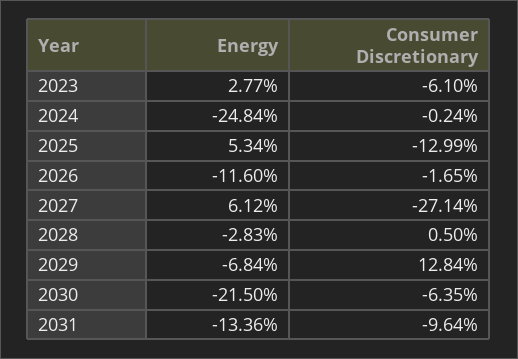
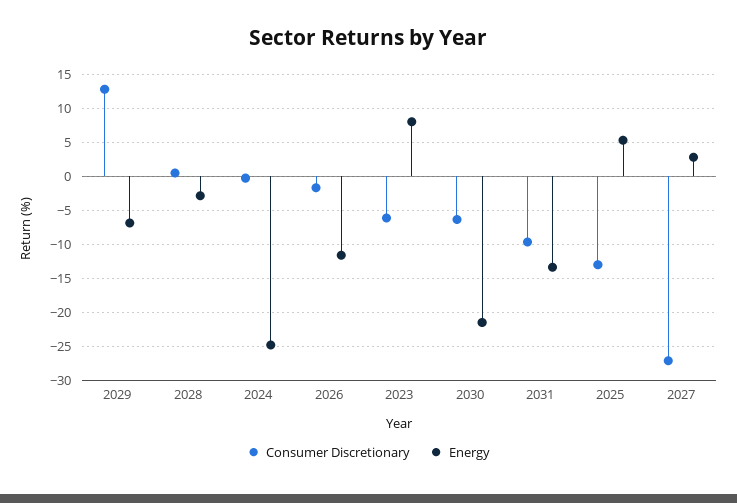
  {
    "Energy": {
-     "2023": 2.77,
+     "2023": 8,
      "2024": -24.84,
      "2025": 5.34,
      "2026": -11.6,
-     "2027": 6.12,
+     "2027": 3,
      "2028": -2.83,
      "2029": -6.84,
      "2030": -21.5,
      "2031": -13.36
    },
    "Consumer Discretionary": {
      "2023": -6.1,
      "2024": -0.24,
      "2025": -12.99,
      "2026": -1.65,
      "2027": -27.14,
      "2028": 0.5,
      "2029": 12.84,
      "2030": -6.35,
      "2031": -9.64
    }
  }

